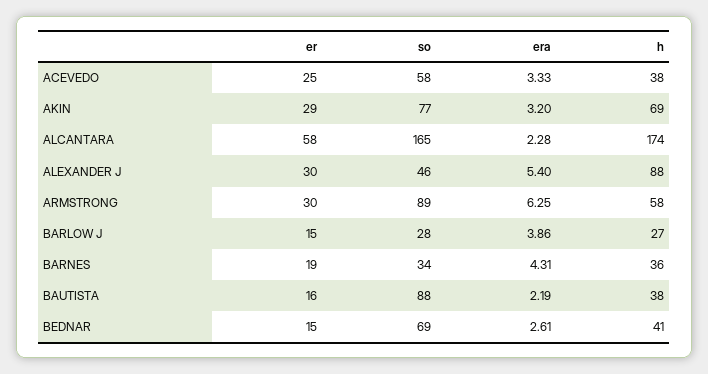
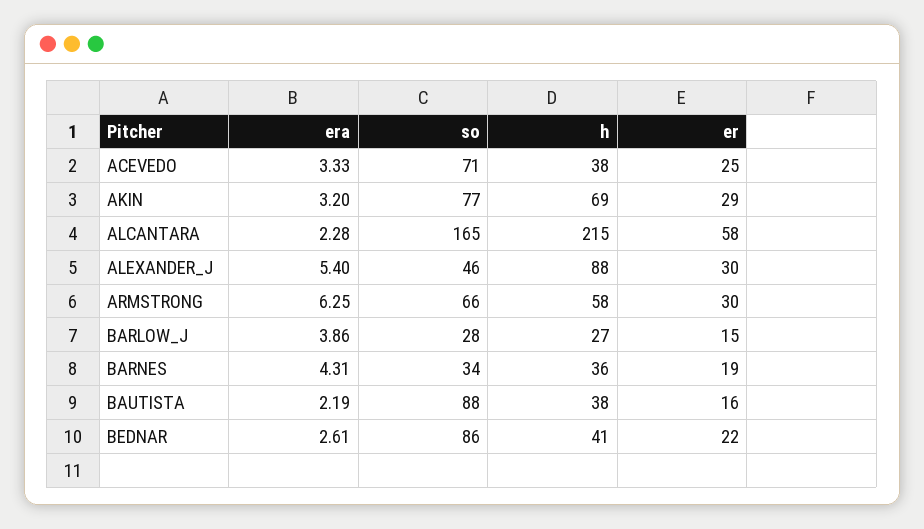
  {
    "er": {
      "ACEVEDO": 25,
      "AKIN": 29,
      "ALCANTARA": 58,
      "ALEXANDER J": 30,
      "ARMSTRONG": 30,
      "BARLOW J": 15,
      "BARNES": 19,
      "BAUTISTA": 16,
-     "BEDNAR": 15
+     "BEDNAR": 22
    },
    "so": {
-     "ACEVEDO": 58,
+     "ACEVEDO": 71,
      "AKIN": 77,
      "ALCANTARA": 165,
      "ALEXANDER J": 46,
-     "ARMSTRONG": 89,
+     "ARMSTRONG": 66,
      "BARLOW J": 28,
      "BARNES": 34,
      "BAUTISTA": 88,
-     "BEDNAR": 69
+     "BEDNAR": 86
    },
    "era": {
      "ACEVEDO": 3.33,
      "AKIN": 3.2,
      "ALCANTARA": 2.28,
      "ALEXANDER J": 5.4,
      "ARMSTRONG": 6.25,
      "BARLOW J": 3.86,
      "BARNES": 4.31,
      "BAUTISTA": 2.19,
      "BEDNAR": 2.61
    },
    "h": {
      "ACEVEDO": 38,
      "AKIN": 69,
-     "ALCANTARA": 174,
+     "ALCANTARA": 215,
      "ALEXANDER J": 88,
      "ARMSTRONG": 58,
      "BARLOW J": 27,
      "BARNES": 36,
      "BAUTISTA": 38,
      "BEDNAR": 41
    }
  }

